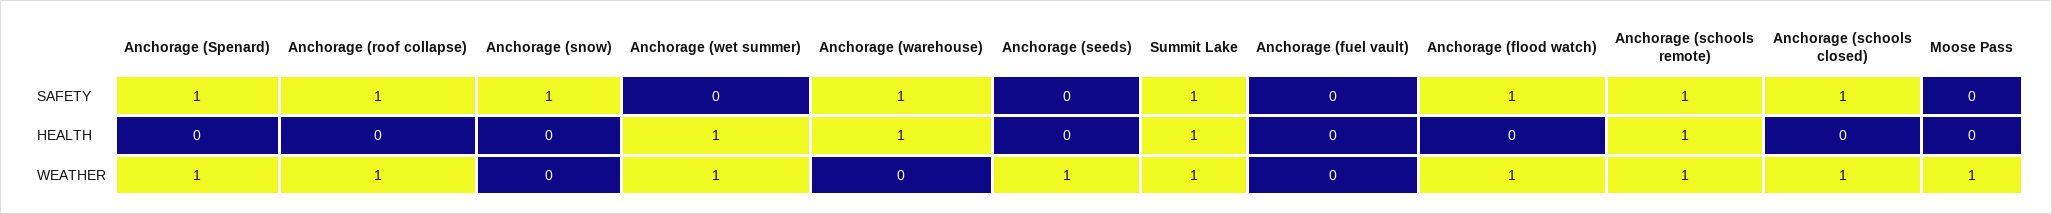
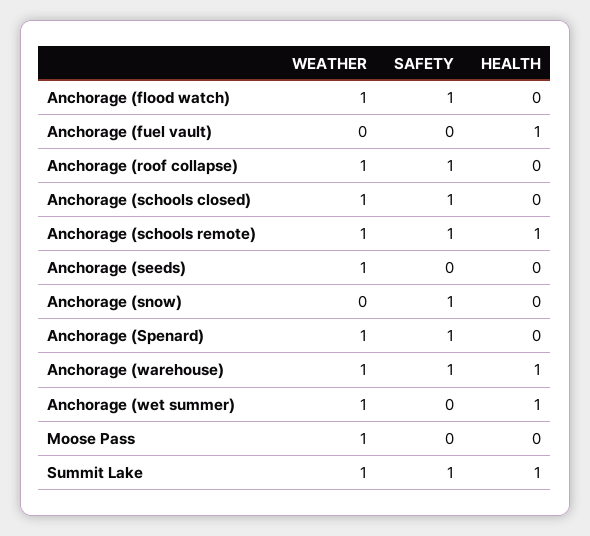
  {
    "Anchorage (Spenard)": {
      "SAFETY": 1,
      "HEALTH": 0,
      "WEATHER": 1
    },
    "Anchorage (roof collapse)": {
      "SAFETY": 1,
      "HEALTH": 0,
      "WEATHER": 1
    },
    "Anchorage (snow)": {
      "SAFETY": 1,
      "HEALTH": 0,
      "WEATHER": 0
    },
    "Anchorage (wet summer)": {
      "SAFETY": 0,
      "HEALTH": 1,
      "WEATHER": 1
    },
    "Anchorage (warehouse)": {
      "SAFETY": 1,
      "HEALTH": 1,
-     "WEATHER": 0
+     "WEATHER": 1
    },
    "Anchorage (seeds)": {
      "SAFETY": 0,
      "HEALTH": 0,
      "WEATHER": 1
    },
    "Summit Lake": {
      "SAFETY": 1,
      "HEALTH": 1,
      "WEATHER": 1
    },
    "Anchorage (fuel vault)": {
      "SAFETY": 0,
-     "HEALTH": 0,
+     "HEALTH": 1,
      "WEATHER": 0
    },
    "Anchorage (flood watch)": {
      "SAFETY": 1,
      "HEALTH": 0,
      "WEATHER": 1
    },
    "Anchorage (schools remote)": {
      "SAFETY": 1,
      "HEALTH": 1,
      "WEATHER": 1
    },
    "Anchorage (schools closed)": {
      "SAFETY": 1,
      "HEALTH": 0,
      "WEATHER": 1
    },
    "Moose Pass": {
      "SAFETY": 0,
      "HEALTH": 0,
      "WEATHER": 1
    }
  }

